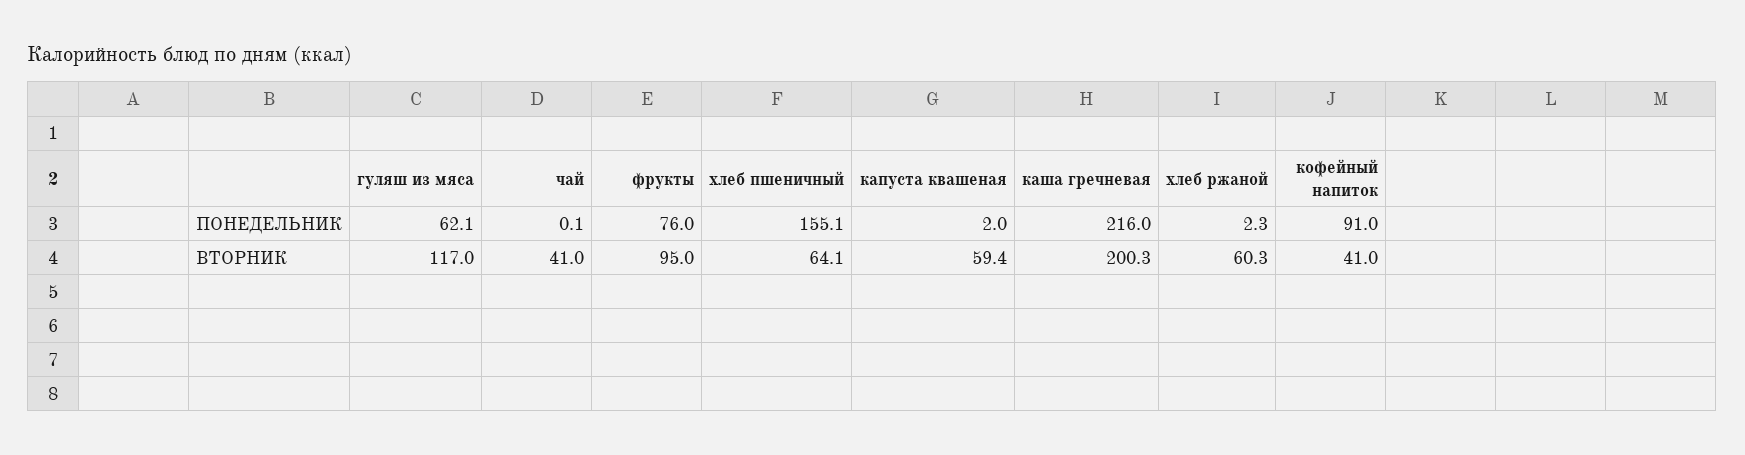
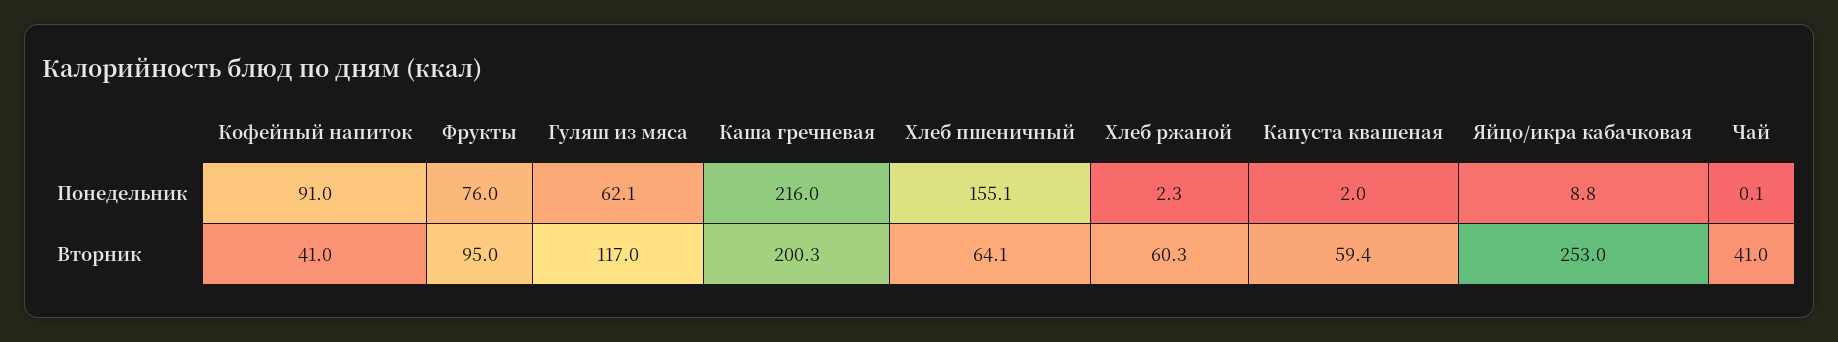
  {
    "гуляш из мяса": {
      "ПОНЕДЕЛЬНИК": 62.1,
      "ВТОРНИК": 117
    },
    "чай": {
      "ПОНЕДЕЛЬНИК": 0.1,
      "ВТОРНИК": 41
    },
    "фрукты": {
      "ПОНЕДЕЛЬНИК": 76,
      "ВТОРНИК": 95
    },
    "хлеб пшеничный": {
      "ПОНЕДЕЛЬНИК": 155.1,
      "ВТОРНИК": 64.1
    },
    "капуста квашеная": {
      "ПОНЕДЕЛЬНИК": 2,
      "ВТОРНИК": 59.4
    },
    "каша гречневая": {
      "ПОНЕДЕЛЬНИК": 216,
      "ВТОРНИК": 200.3
    },
    "хлеб ржаной": {
      "ПОНЕДЕЛЬНИК": 2.3,
      "ВТОРНИК": 60.3
    },
    "кофейный напиток": {
      "ПОНЕДЕЛЬНИК": 91,
      "ВТОРНИК": 41
-   }
+   },
+   "Яйцо/икра кабачковая": {
+     "ПОНЕДЕЛЬНИК": 8.8,
+     "ВТОРНИК": 253
+   }
  }

